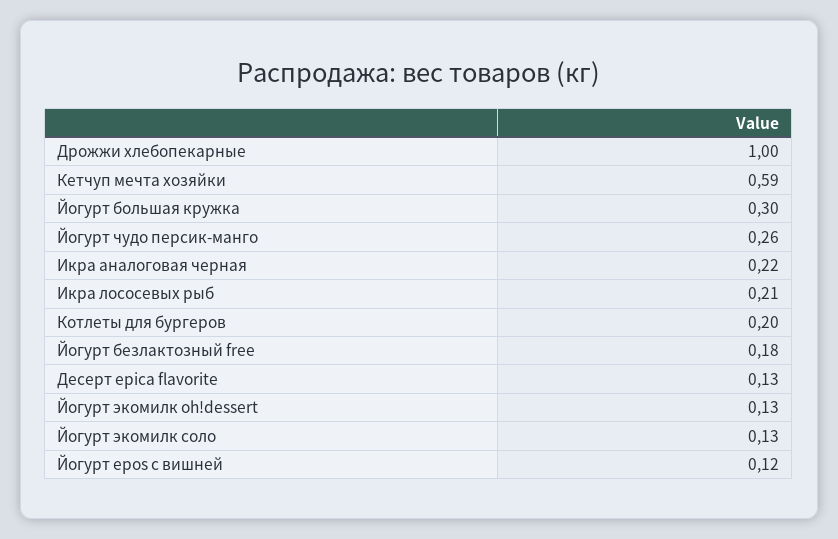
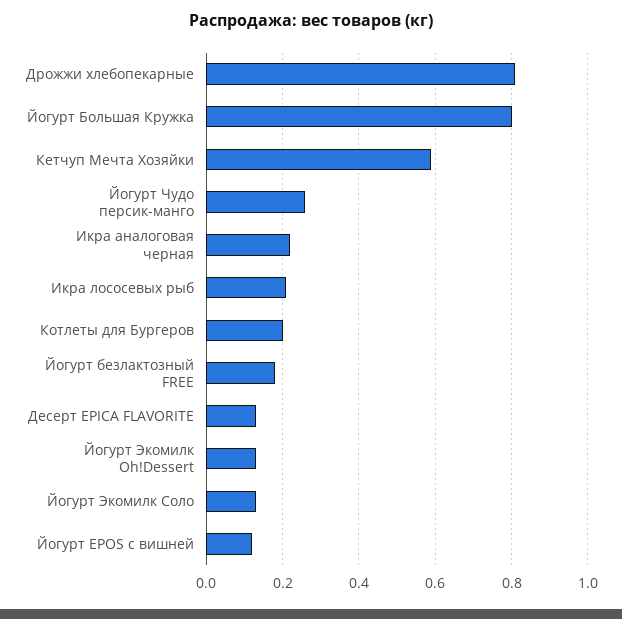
  {
-   "Дрожжи хлебопекарные": 1,
+   "Дрожжи хлебопекарные": 0.8,
    "Кетчуп мечта хозяйки": 0.59,
-   "Йогурт большая кружка": 0.3,
+   "Йогурт большая кружка": 0.8,
    "Йогурт чудо персик-манго": 0.26,
    "Икра аналоговая черная": 0.22,
    "Икра лососевых рыб": 0.21,
    "Котлеты для бургеров": 0.2,
    "Йогурт безлактозный free": 0.18,
    "Десерт epica flavorite": 0.13,
    "Йогурт экомилк oh!dessert": 0.13,
    "Йогурт экомилк соло": 0.13,
    "Йогурт epos с вишней": 0.12
  }

